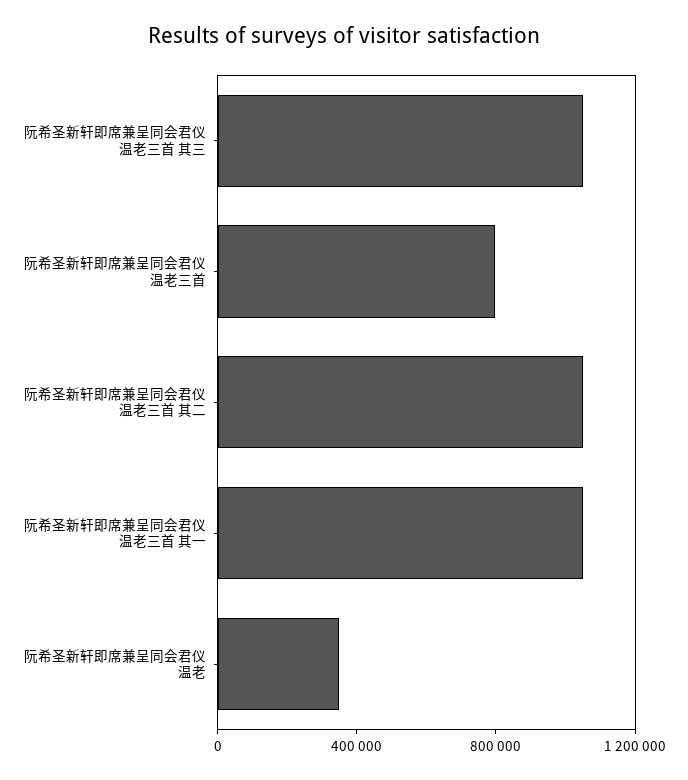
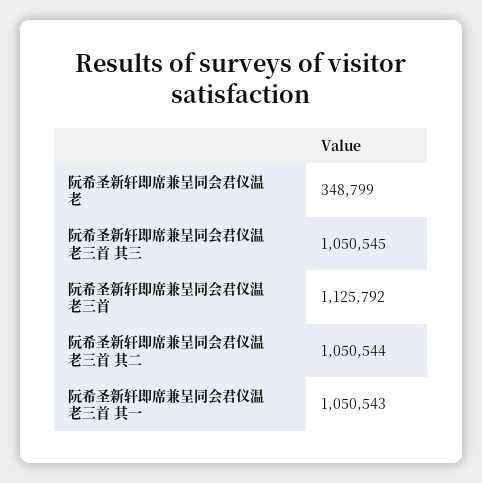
  {
    "阮希圣新轩即席兼呈同会君仪温老三首 其三": 1050545,
-   "阮希圣新轩即席兼呈同会君仪温老三首": 800000,
+   "阮希圣新轩即席兼呈同会君仪温老三首": 1125792,
    "阮希圣新轩即席兼呈同会君仪温老三首 其二": 1050544,
    "阮希圣新轩即席兼呈同会君仪温老三首 其一": 1050543,
    "阮希圣新轩即席兼呈同会君仪温老": 348799
  }

